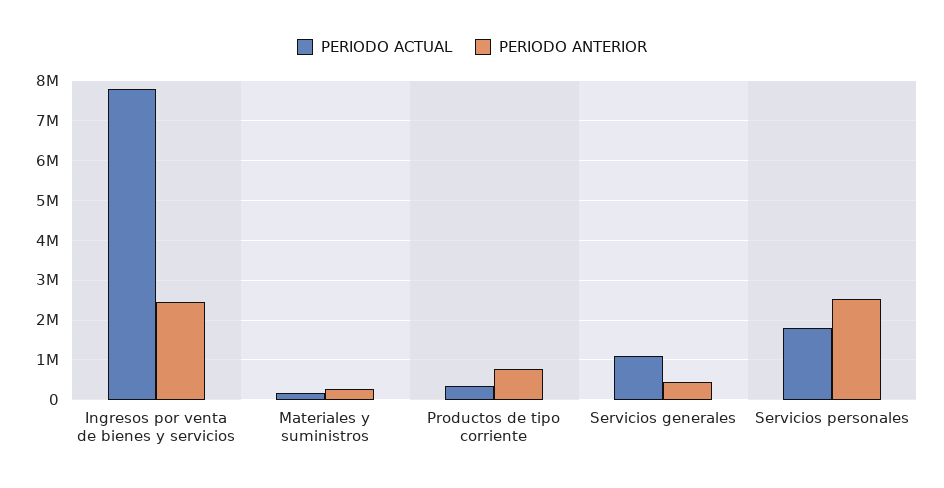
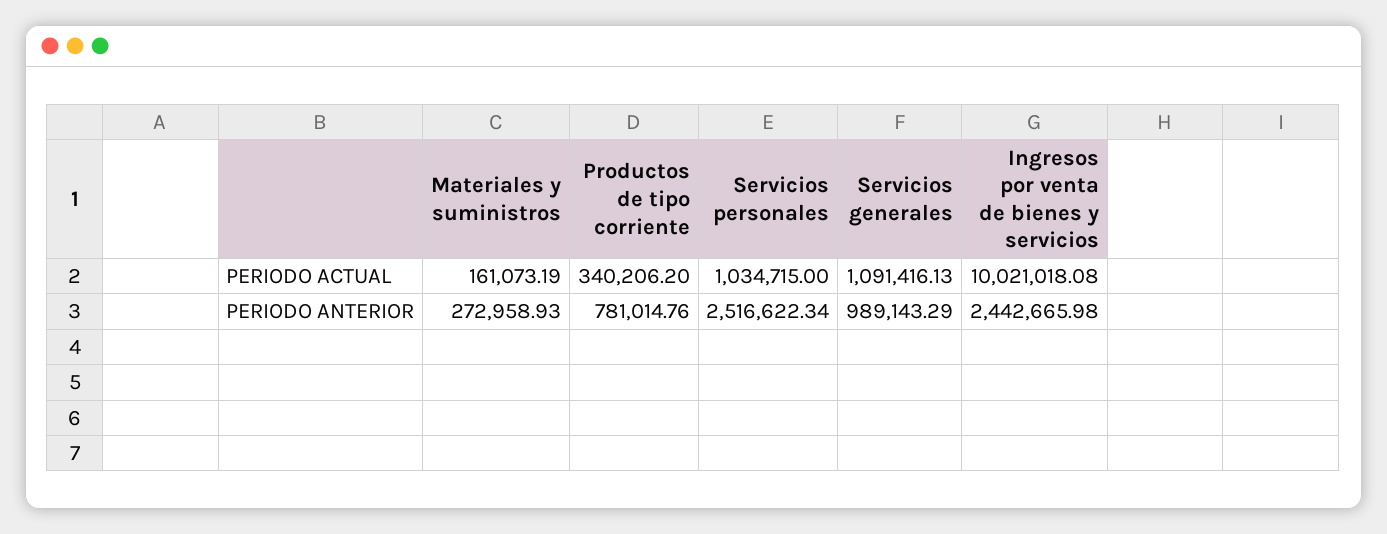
  {
    "PERIODO ACTUAL": {
-     "Ingresos por venta de bienes y servicios": 7800000,
+     "Ingresos por venta de bienes y servicios": 10021018.08,
      "Materiales y suministros": 161073.19,
      "Productos de tipo corriente": 340206.2,
      "Servicios generales": 1091416.13,
-     "Servicios personales": 1800000
+     "Servicios personales": 1034715
    },
    "PERIODO ANTERIOR": {
      "Ingresos por venta de bienes y servicios": 2442665.98,
      "Materiales y suministros": 272958.93,
      "Productos de tipo corriente": 781014.76,
-     "Servicios generales": 400000,
+     "Servicios generales": 989143.29,
      "Servicios personales": 2516622.34
    }
  }

